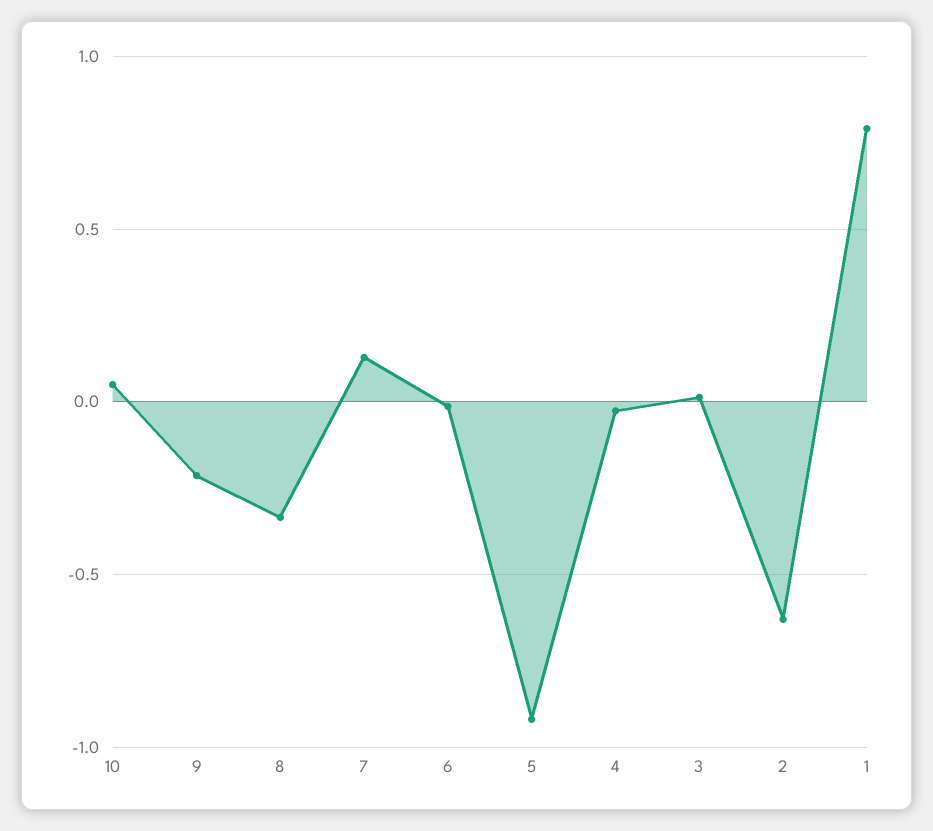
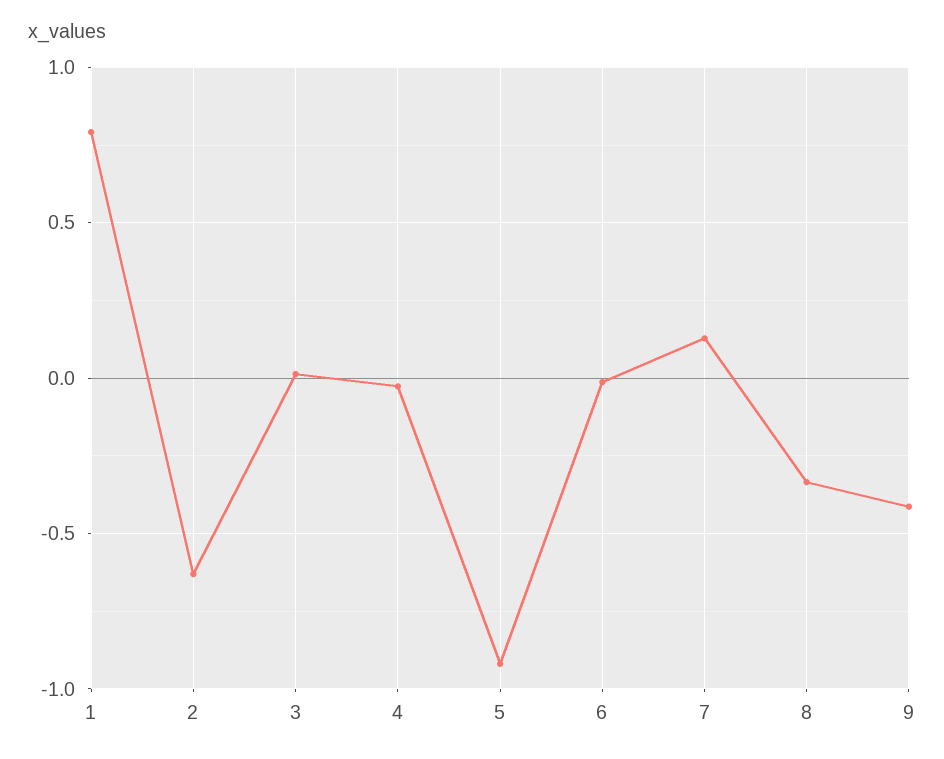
  {
-   "10": 0.05,
-   "9": -0.2,
+   "9": -0.4,
    "8": -0.35,
    "7": 0.15,
    "6": 0,
    "5": -0.9,
    "4": -0.05,
    "3": 0,
    "2": -0.65,
    "1": 0.8
  }

